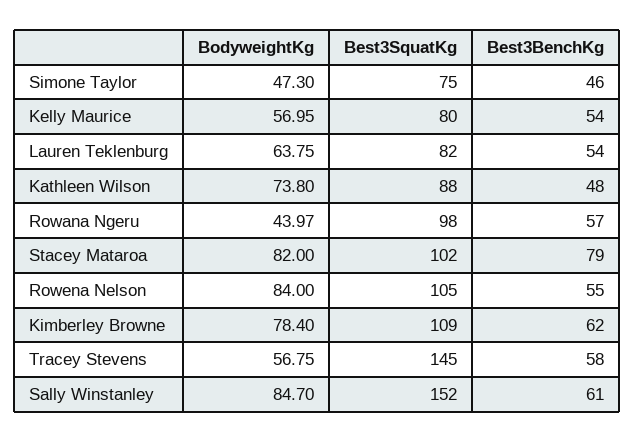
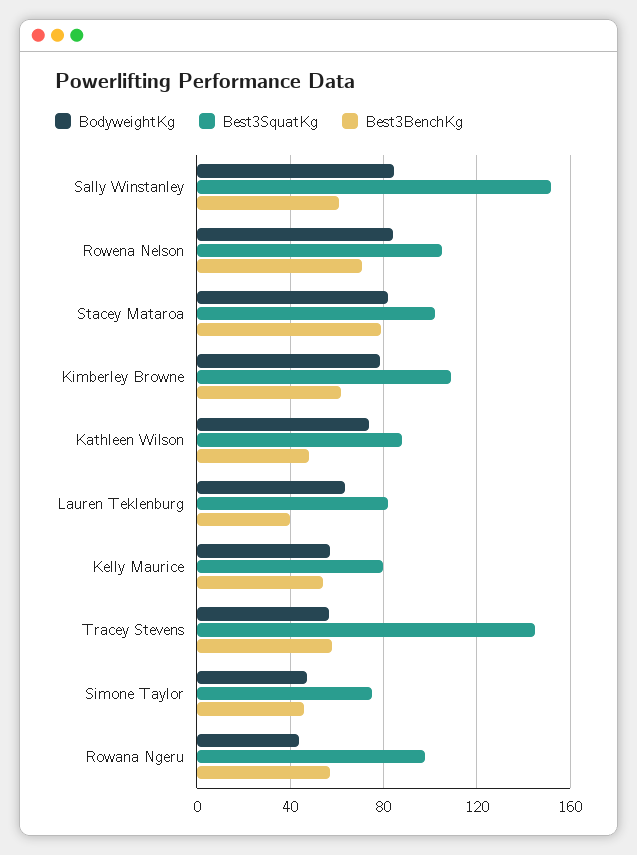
  {
    "BodyweightKg": {
      "Simone Taylor": 47.3,
      "Kelly Maurice": 56.95,
      "Lauren Teklenburg": 63.75,
      "Kathleen Wilson": 73.8,
      "Rowana Ngeru": 43.97,
      "Stacey Mataroa": 82,
      "Rowena Nelson": 84,
      "Kimberley Browne": 78.4,
      "Tracey Stevens": 56.75,
      "Sally Winstanley": 84.7
    },
    "Best3SquatKg": {
      "Simone Taylor": 75,
      "Kelly Maurice": 80,
      "Lauren Teklenburg": 82,
      "Kathleen Wilson": 88,
      "Rowana Ngeru": 98,
      "Stacey Mataroa": 102,
      "Rowena Nelson": 105,
      "Kimberley Browne": 109,
      "Tracey Stevens": 145,
      "Sally Winstanley": 152
    },
    "Best3BenchKg": {
      "Simone Taylor": 46,
      "Kelly Maurice": 54,
-     "Lauren Teklenburg": 54,
+     "Lauren Teklenburg": 40,
      "Kathleen Wilson": 48,
      "Rowana Ngeru": 57,
      "Stacey Mataroa": 79,
-     "Rowena Nelson": 55,
+     "Rowena Nelson": 70,
      "Kimberley Browne": 62,
      "Tracey Stevens": 58,
      "Sally Winstanley": 61
    }
  }

